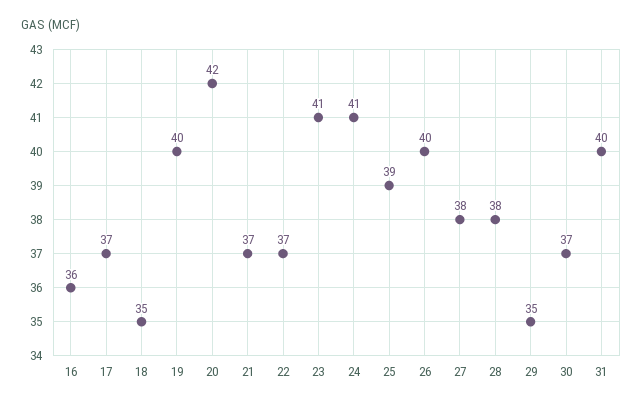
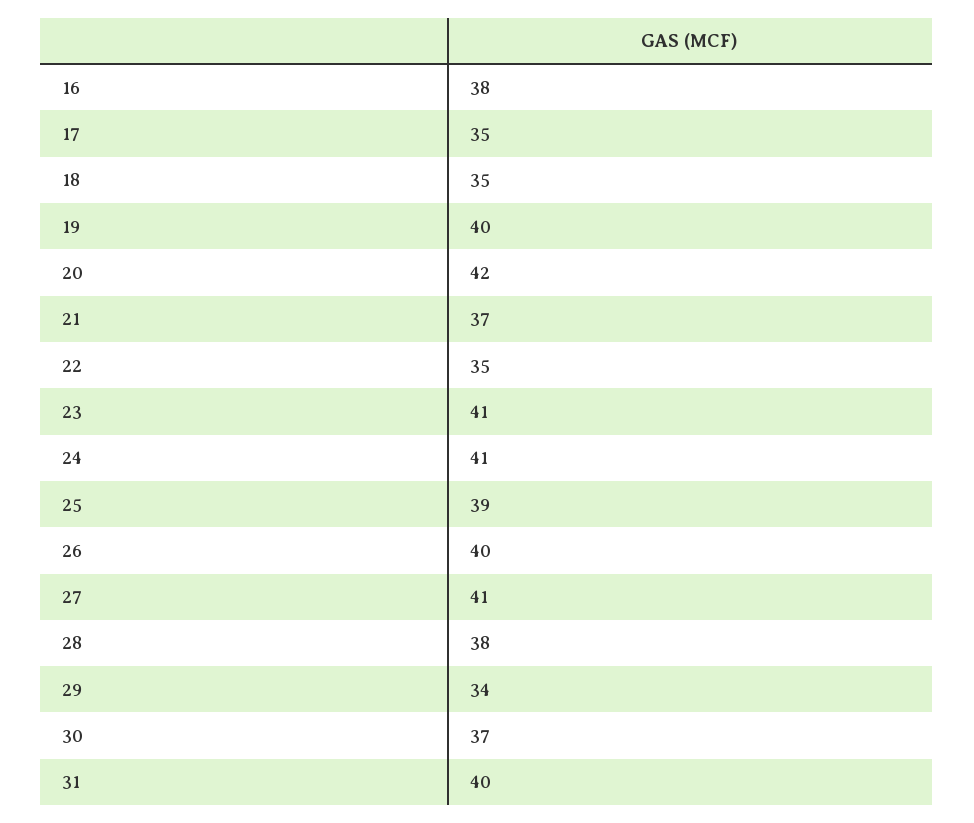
  {
-   "16": 36,
+   "16": 38,
-   "17": 37,
+   "17": 35,
    "18": 35,
    "19": 40,
    "20": 42,
    "21": 37,
-   "22": 37,
+   "22": 35,
    "23": 41,
    "24": 41,
    "25": 39,
    "26": 40,
-   "27": 38,
+   "27": 41,
    "28": 38,
-   "29": 35,
+   "29": 34,
    "30": 37,
    "31": 40
  }

